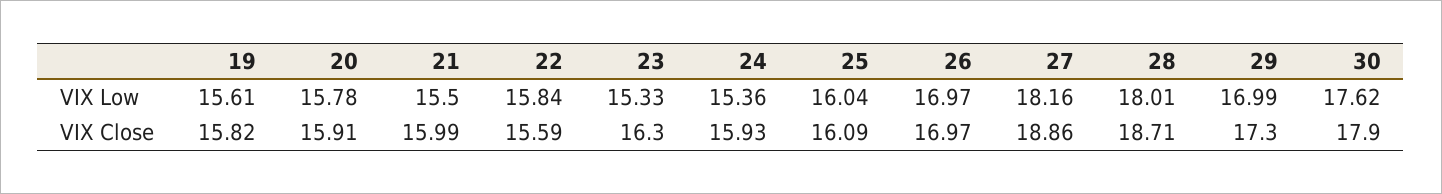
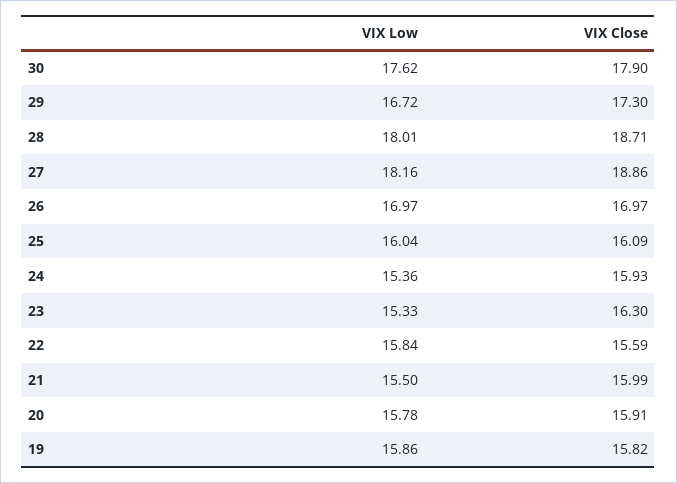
  {
    "19": {
-     "VIX Low": 15.61,
+     "VIX Low": 15.86,
      "VIX Close": 15.82
    },
    "20": {
      "VIX Low": 15.78,
      "VIX Close": 15.91
    },
    "21": {
      "VIX Low": 15.5,
      "VIX Close": 15.99
    },
    "22": {
      "VIX Low": 15.84,
      "VIX Close": 15.59
    },
    "23": {
      "VIX Low": 15.33,
      "VIX Close": 16.3
    },
    "24": {
      "VIX Low": 15.36,
      "VIX Close": 15.93
    },
    "25": {
      "VIX Low": 16.04,
      "VIX Close": 16.09
    },
    "26": {
      "VIX Low": 16.97,
      "VIX Close": 16.97
    },
    "27": {
      "VIX Low": 18.16,
      "VIX Close": 18.86
    },
    "28": {
      "VIX Low": 18.01,
      "VIX Close": 18.71
    },
    "29": {
-     "VIX Low": 16.99,
+     "VIX Low": 16.72,
      "VIX Close": 17.3
    },
    "30": {
      "VIX Low": 17.62,
      "VIX Close": 17.9
    }
  }

